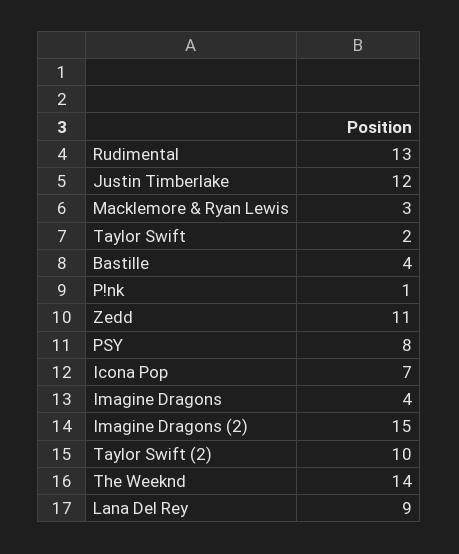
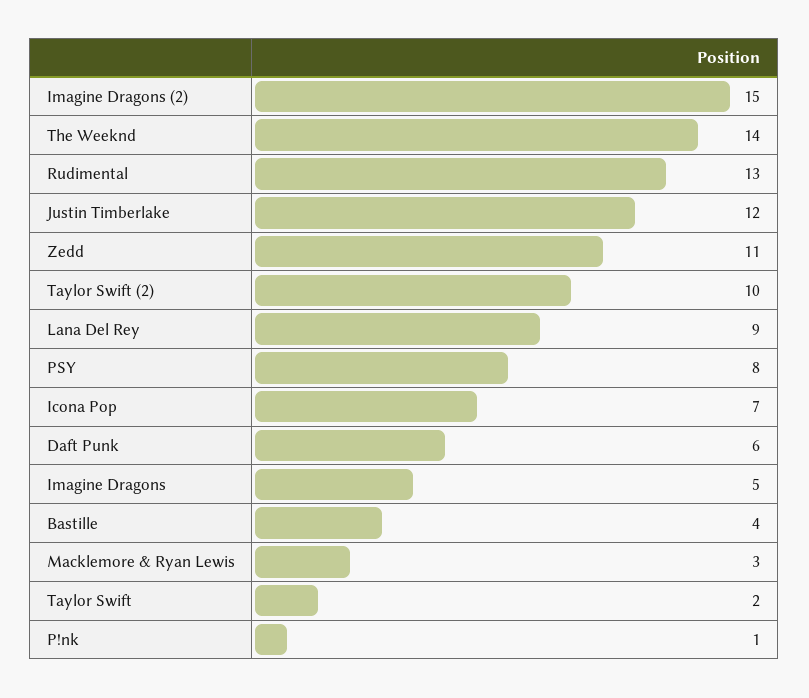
  {
    "Rudimental": 13,
    "Justin Timberlake": 12,
    "Macklemore & Ryan Lewis": 3,
    "Taylor Swift": 2,
    "Bastille": 4,
    "P!nk": 1,
    "Zedd": 11,
    "PSY": 8,
    "Icona Pop": 7,
-   "Imagine Dragons": 4,
+   "Imagine Dragons": 5,
    "Imagine Dragons (2)": 15,
    "Taylor Swift (2)": 10,
    "The Weeknd": 14,
-   "Lana Del Rey": 9
+   "Lana Del Rey": 9,
+   "Daft Punk": 6
  }

